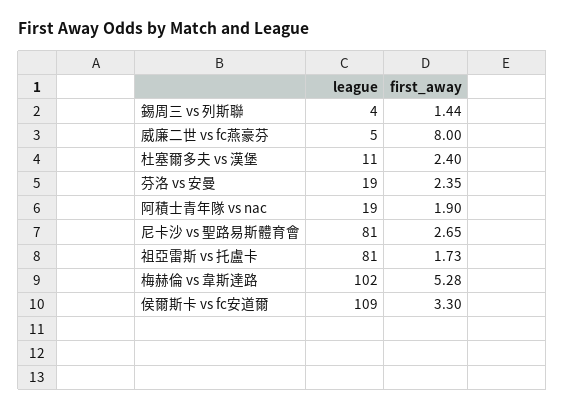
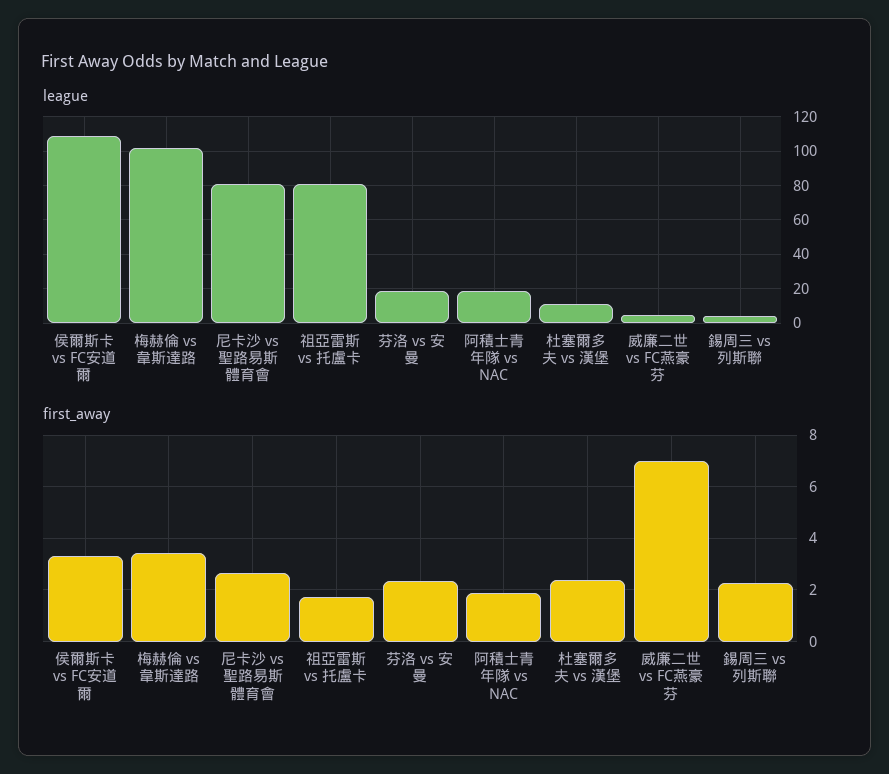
  {
    "league": {
      "錫周三 vs 列斯聯": 4,
      "威廉二世 vs fc燕豪芬": 5,
      "杜塞爾多夫 vs 漢堡": 11,
      "芬洛 vs 安曼": 19,
      "阿積士青年隊 vs nac": 19,
      "尼卡沙 vs 聖路易斯體育會": 81,
      "祖亞雷斯 vs 托盧卡": 81,
      "梅赫倫 vs 韋斯達路": 102,
      "侯爾斯卡 vs fc安道爾": 109
    },
    "first_away": {
-     "錫周三 vs 列斯聯": 1.44,
+     "錫周三 vs 列斯聯": 2.25,
-     "威廉二世 vs fc燕豪芬": 8,
+     "威廉二世 vs fc燕豪芬": 7,
      "杜塞爾多夫 vs 漢堡": 2.4,
      "芬洛 vs 安曼": 2.35,
      "阿積士青年隊 vs nac": 1.9,
      "尼卡沙 vs 聖路易斯體育會": 2.65,
      "祖亞雷斯 vs 托盧卡": 1.73,
-     "梅赫倫 vs 韋斯達路": 5.28,
+     "梅赫倫 vs 韋斯達路": 3.5,
      "侯爾斯卡 vs fc安道爾": 3.3
    }
  }

